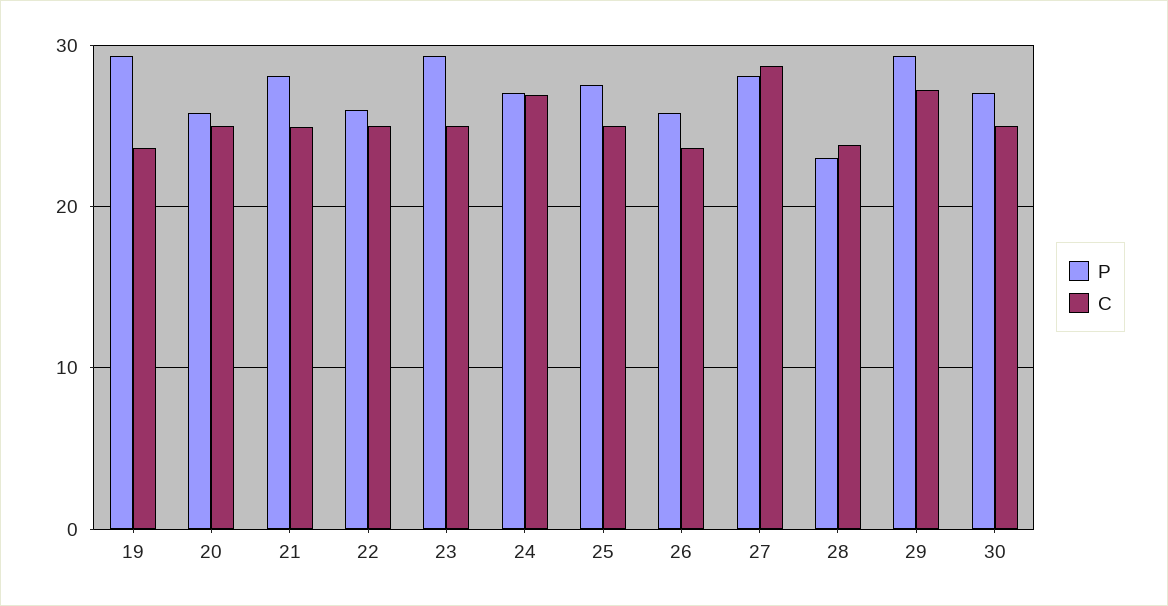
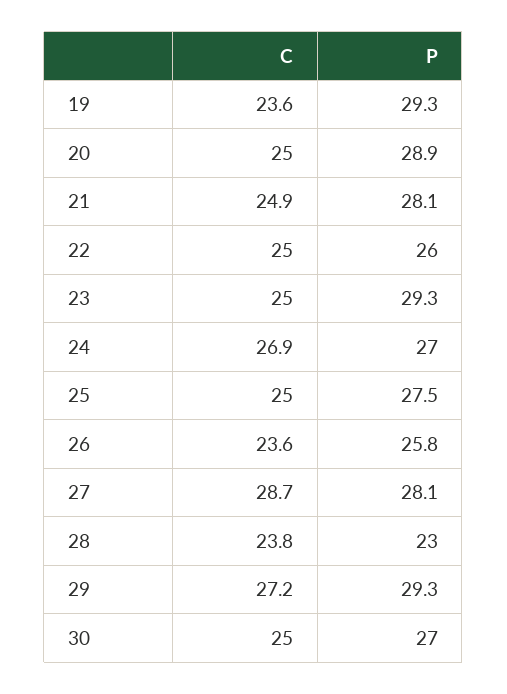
  {
    "P": {
      "19": 29.3,
-     "20": 26,
+     "20": 28.9,
      "21": 28.1,
      "22": 26,
      "23": 29.3,
      "24": 27,
      "25": 27.5,
      "26": 25.8,
      "27": 28.1,
      "28": 23,
      "29": 29.3,
      "30": 27
    },
    "C": {
      "19": 23.6,
      "20": 25,
      "21": 24.9,
      "22": 25,
      "23": 25,
      "24": 26.9,
      "25": 25,
      "26": 23.6,
      "27": 28.7,
      "28": 23.8,
      "29": 27.2,
      "30": 25
    }
  }

